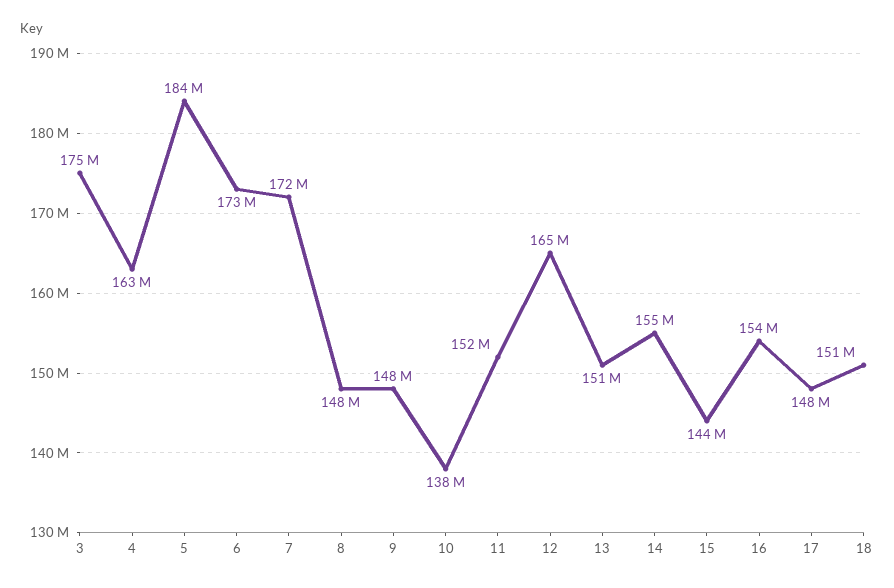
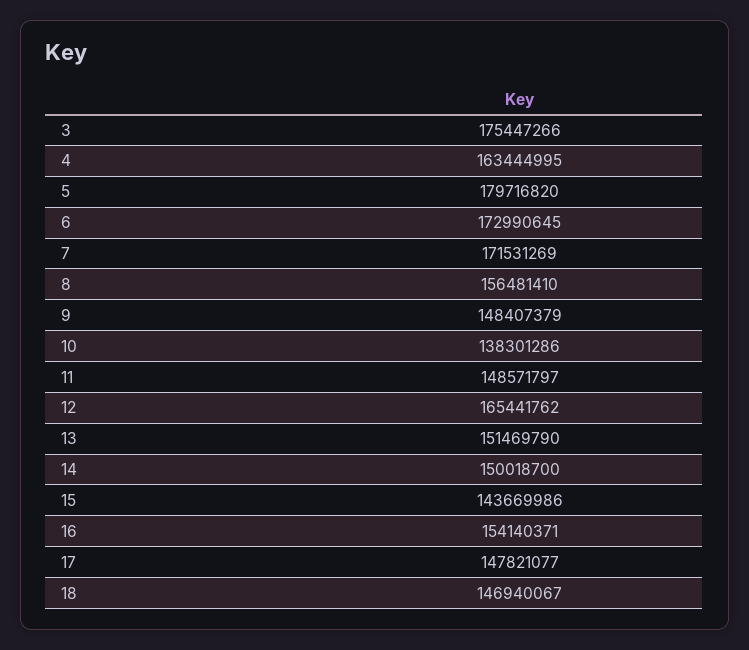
  {
    "3": 175447266,
    "4": 163444995,
-   "5": 184000000,
+   "5": 179716820,
    "6": 172990645,
    "7": 171531269,
-   "8": 148000000,
+   "8": 156481410,
    "9": 148407379,
    "10": 138301286,
-   "11": 152000000,
+   "11": 148571797,
    "12": 165441762,
    "13": 151469790,
-   "14": 155000000,
+   "14": 150018700,
    "15": 143669986,
    "16": 154140371,
    "17": 147821077,
-   "18": 151000000
+   "18": 146940067
  }

